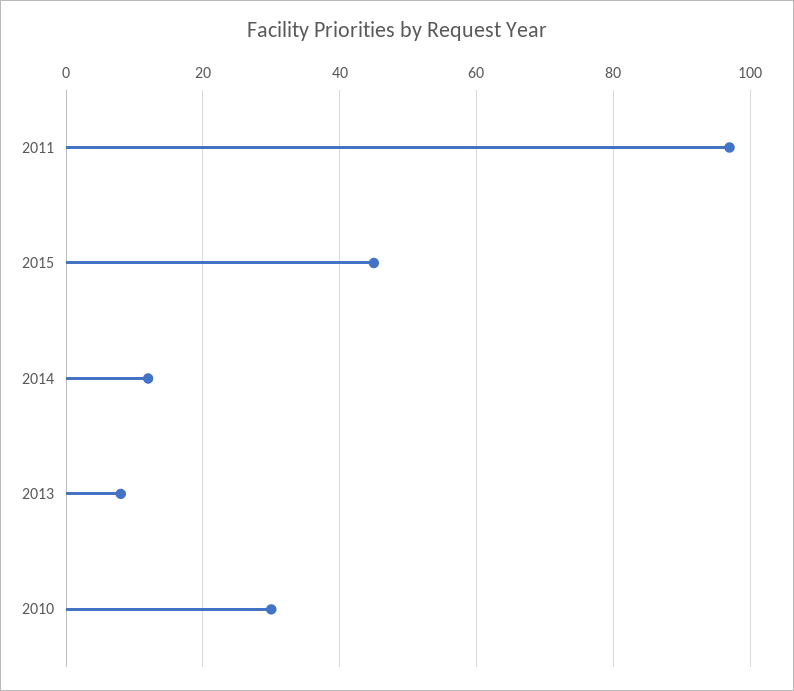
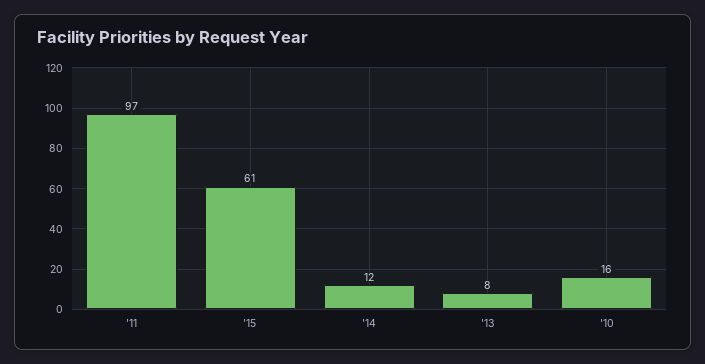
  {
    "2011": 97,
-   "2015": 45,
+   "2015": 61,
    "2014": 12,
    "2013": 8,
-   "2010": 30
+   "2010": 16
  }

